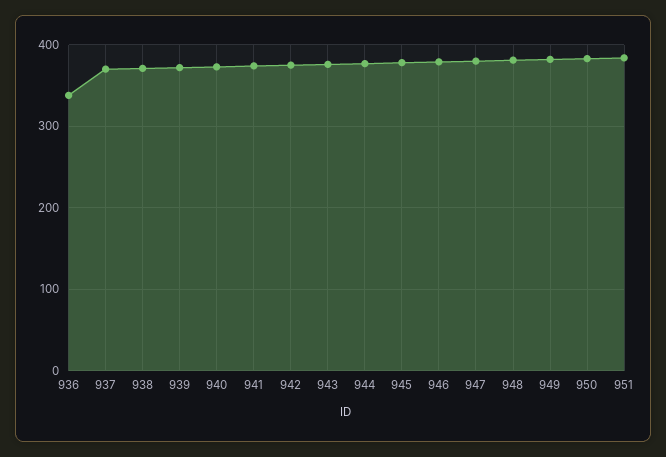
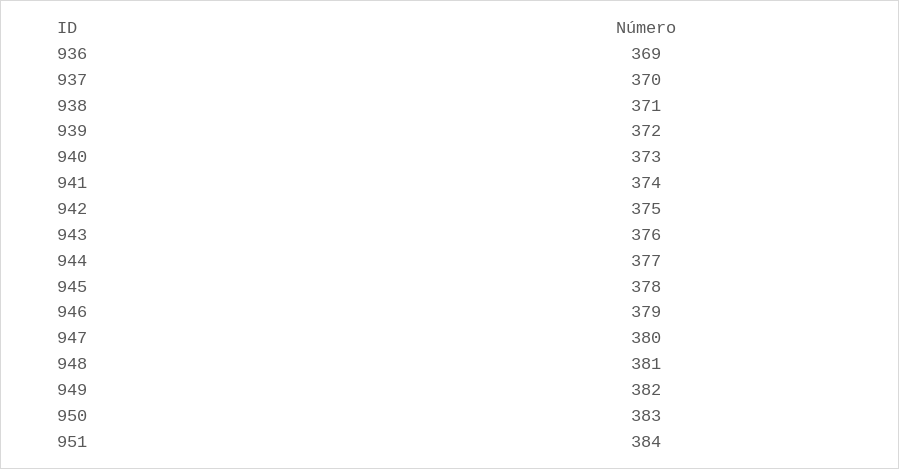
  {
-   "936": 340,
+   "936": 369,
    "937": 370,
    "938": 371,
    "939": 372,
    "940": 373,
    "941": 374,
    "942": 375,
    "943": 376,
    "944": 377,
    "945": 378,
    "946": 379,
    "947": 380,
    "948": 381,
    "949": 382,
    "950": 383,
    "951": 384
  }

